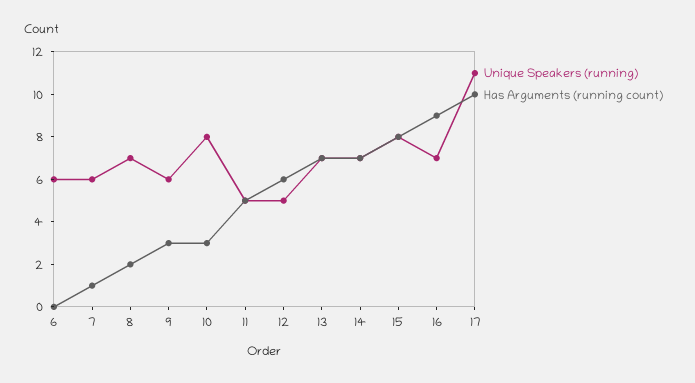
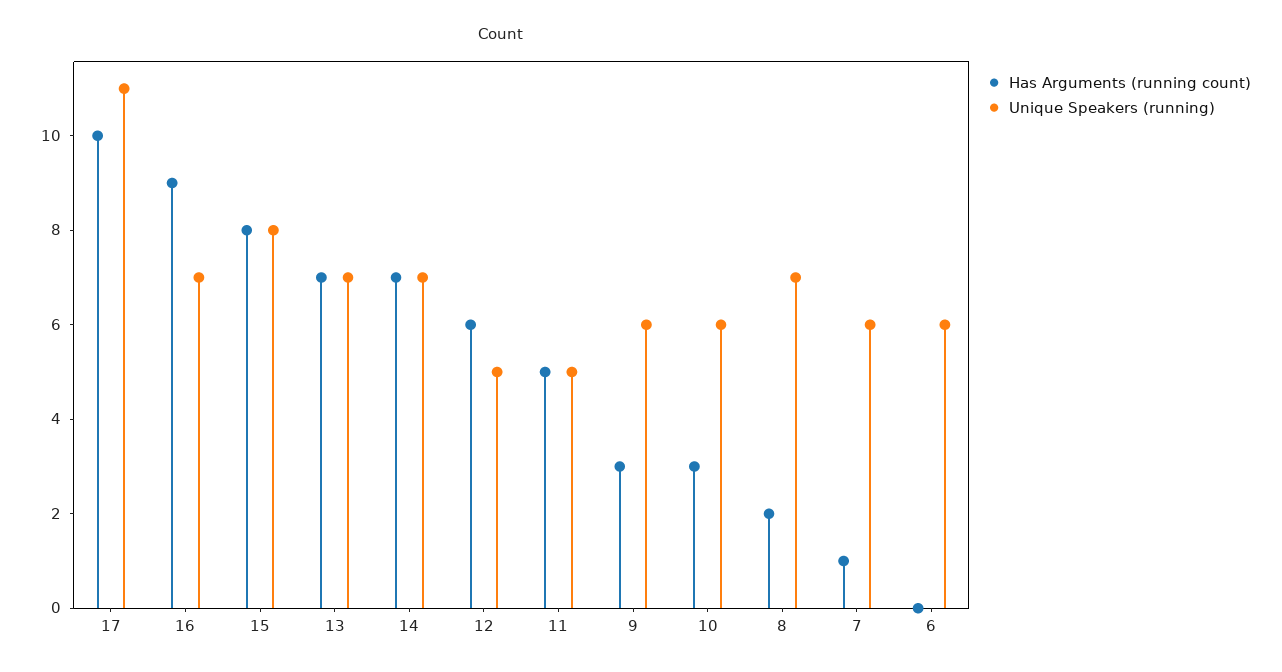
  {
    "Unique Speakers (running)": {
      "6": 6,
      "7": 6,
      "8": 7,
      "9": 6,
-     "10": 8,
+     "10": 6,
      "11": 5,
      "12": 5,
      "13": 7,
      "14": 7,
      "15": 8,
      "16": 7,
      "17": 11
    },
    "Has Arguments (running count)": {
      "6": 0,
      "7": 1,
      "8": 2,
      "9": 3,
      "10": 3,
      "11": 5,
      "12": 6,
      "13": 7,
      "14": 7,
      "15": 8,
      "16": 9,
      "17": 10
    }
  }

